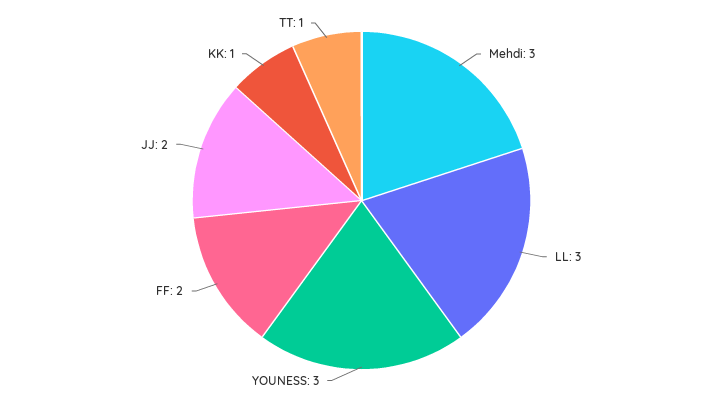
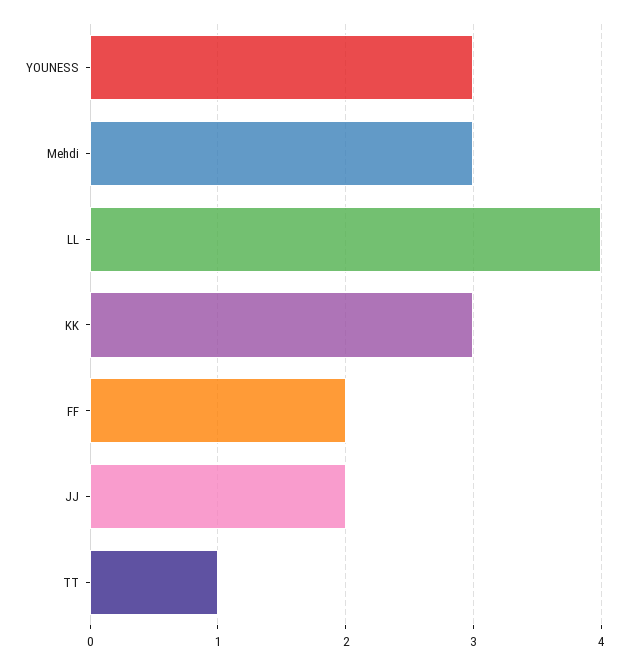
  {
    "Mehdi": 3,
-   "LL": 3,
+   "LL": 4,
    "YOUNESS": 3,
    "FF": 2,
    "JJ": 2,
-   "KK": 1,
+   "KK": 3,
    "TT": 1
  }

